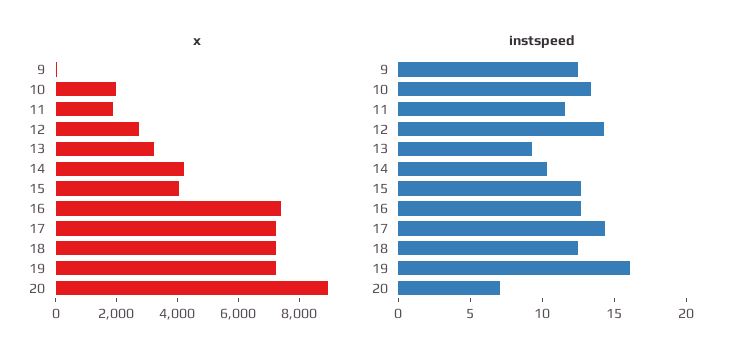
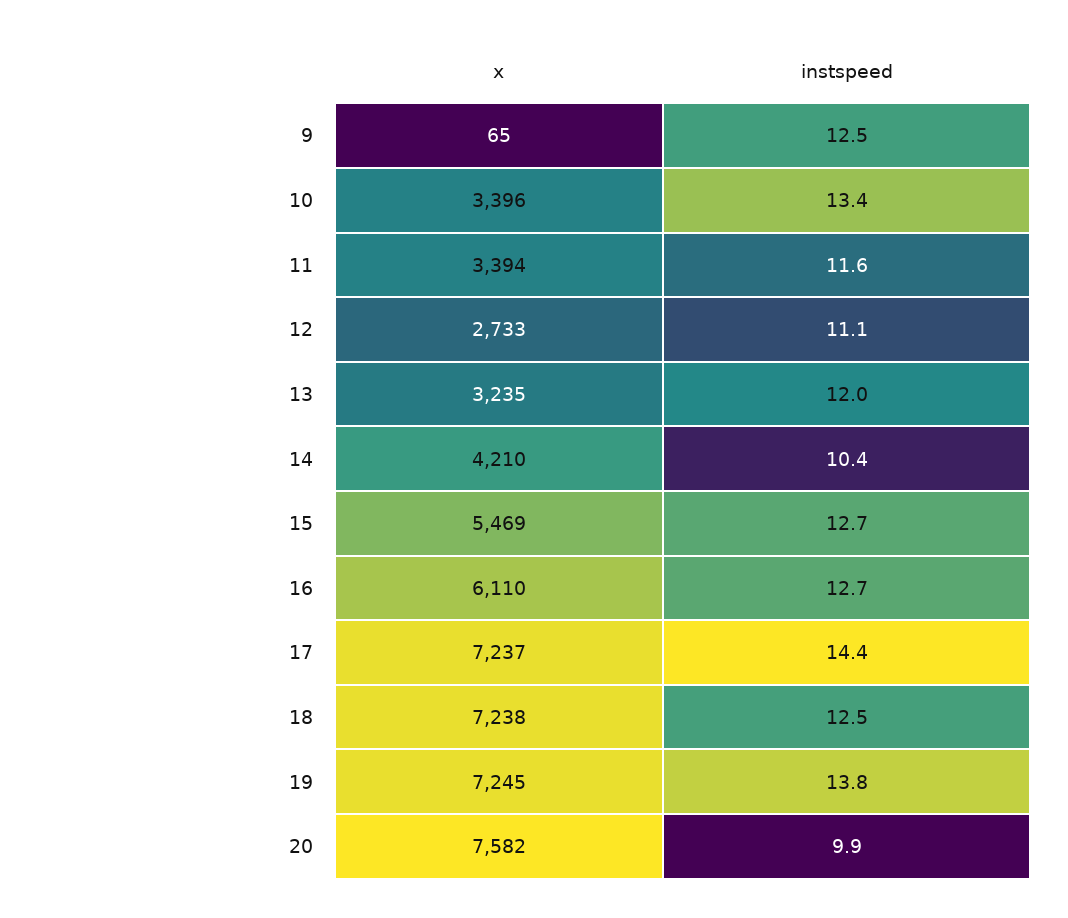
  {
    "x": {
      "9": 65,
-     "10": 2000,
+     "10": 3396,
-     "11": 2000,
+     "11": 3394,
      "12": 2733,
      "13": 3235,
      "14": 4210,
-     "15": 4000,
+     "15": 5469,
-     "16": 7500,
+     "16": 6110,
      "17": 7237,
      "18": 7238,
      "19": 7245,
-     "20": 9000
+     "20": 7582
    },
    "instspeed": {
      "9": 12.5,
      "10": 13.4,
      "11": 11.6,
-     "12": 14,
+     "12": 11.1,
-     "13": 9,
+     "13": 12,
      "14": 10.4,
      "15": 12.7,
      "16": 12.7,
      "17": 14.4,
      "18": 12.5,
-     "19": 16,
+     "19": 13.8,
-     "20": 7
+     "20": 9.9
    }
  }

